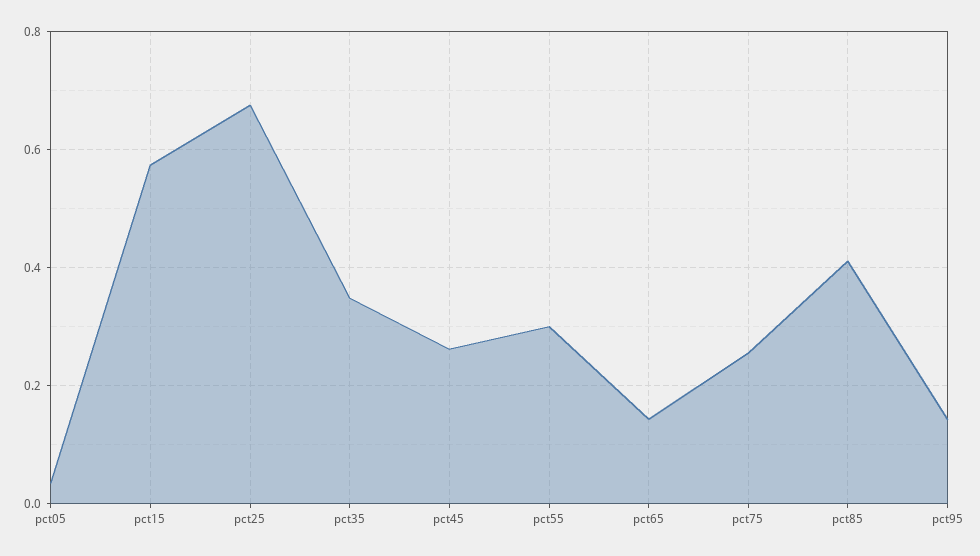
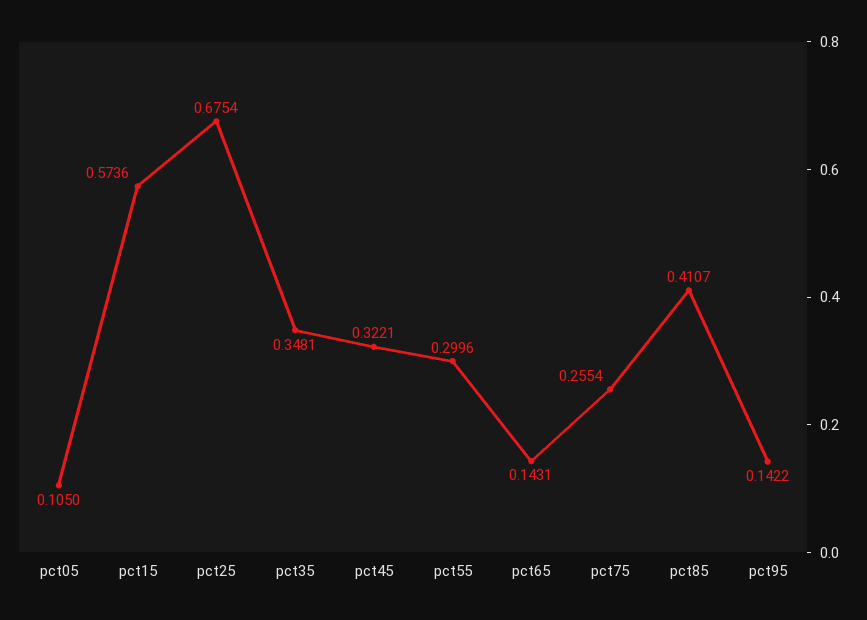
  {
-   "pct05": 0.04,
+   "pct05": 0.105,
    "pct15": 0.5736,
    "pct25": 0.6754,
    "pct35": 0.3481,
-   "pct45": 0.26,
+   "pct45": 0.3221,
    "pct55": 0.2996,
    "pct65": 0.1431,
    "pct75": 0.2554,
    "pct85": 0.4107,
    "pct95": 0.1422
  }

